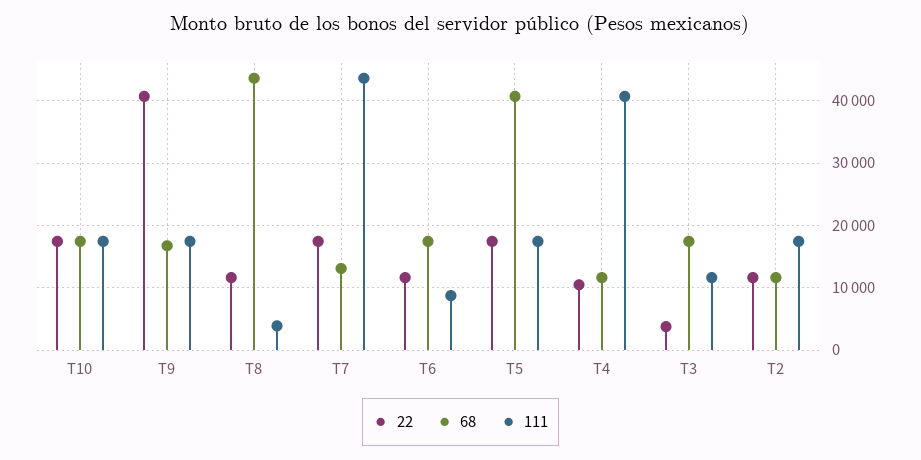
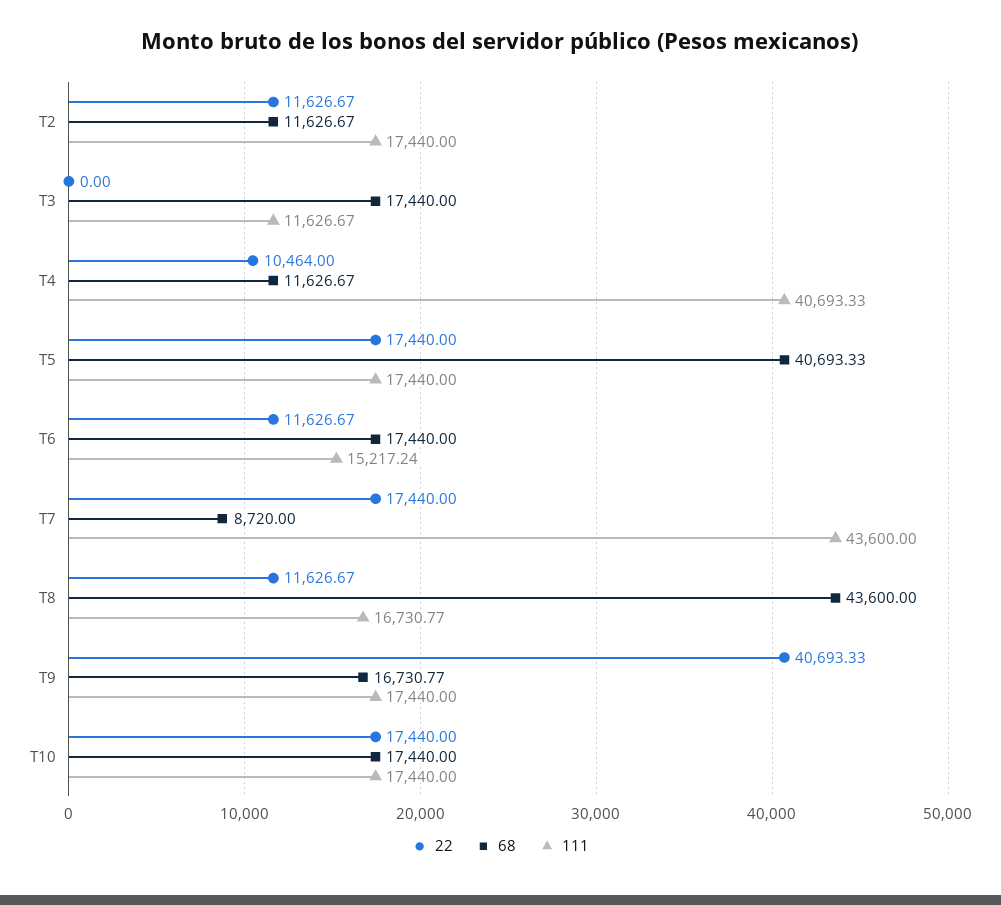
  {
    "22": {
      "T10": 17440,
      "T9": 40693.33,
      "T8": 11626.67,
      "T7": 17440,
      "T6": 11626.67,
      "T5": 17440,
      "T4": 10464,
-     "T3": 4000,
+     "T3": 0,
      "T2": 11626.67
    },
    "68": {
      "T10": 17440,
      "T9": 16730.77,
      "T8": 43600,
-     "T7": 13000,
+     "T7": 8720,
      "T6": 17440,
      "T5": 40693.33,
      "T4": 11626.67,
      "T3": 17440,
      "T2": 11626.67
    },
    "111": {
      "T10": 17440,
      "T9": 17440,
-     "T8": 4000,
+     "T8": 16730.77,
      "T7": 43600,
-     "T6": 9000,
+     "T6": 15217.24,
      "T5": 17440,
      "T4": 40693.33,
      "T3": 11626.67,
      "T2": 17440
    }
  }

